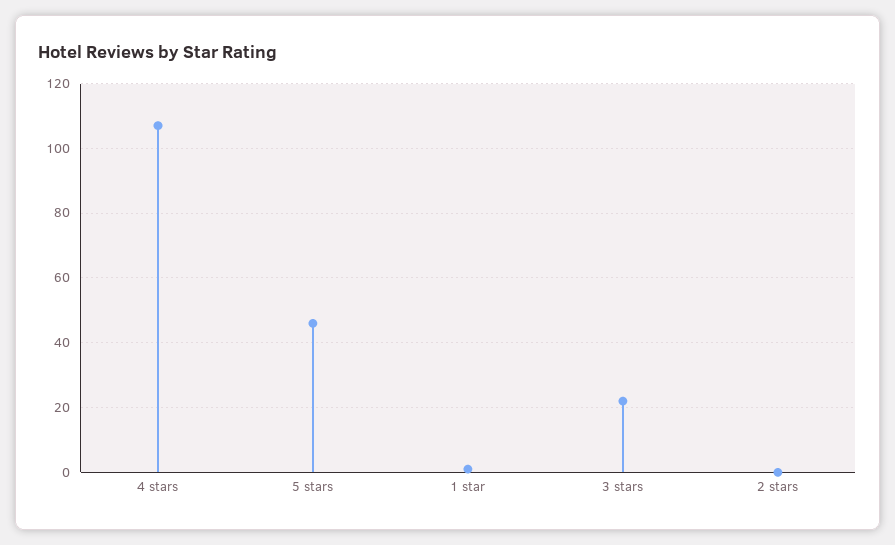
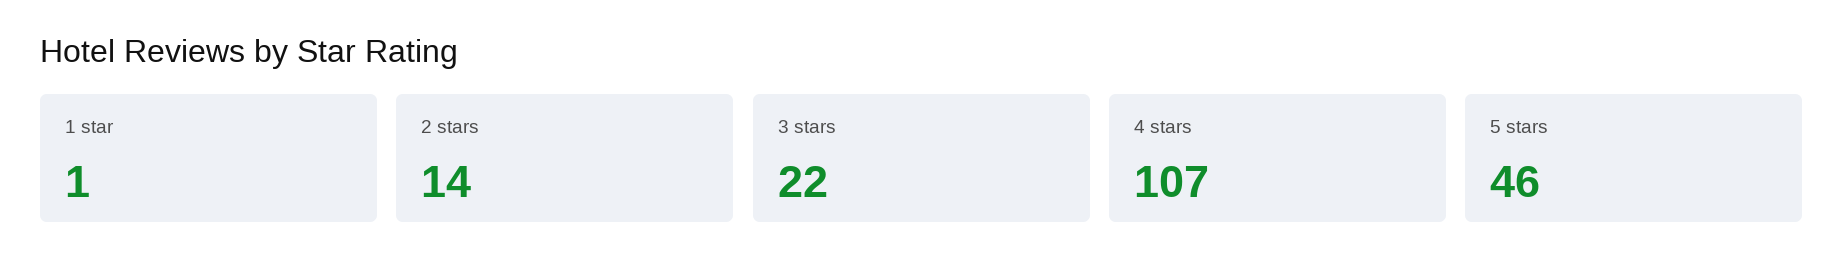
  {
    "4 stars": 107,
    "5 stars": 46,
    "1 star": 1,
    "3 stars": 22,
-   "2 stars": 0
+   "2 stars": 14
  }

